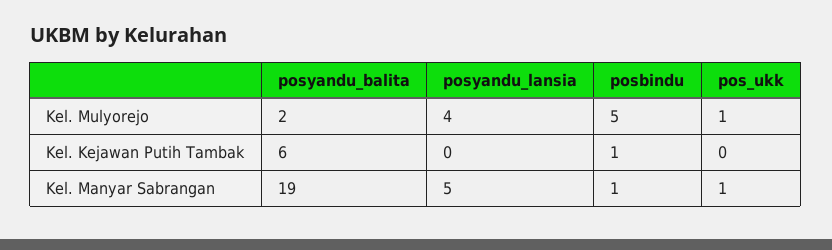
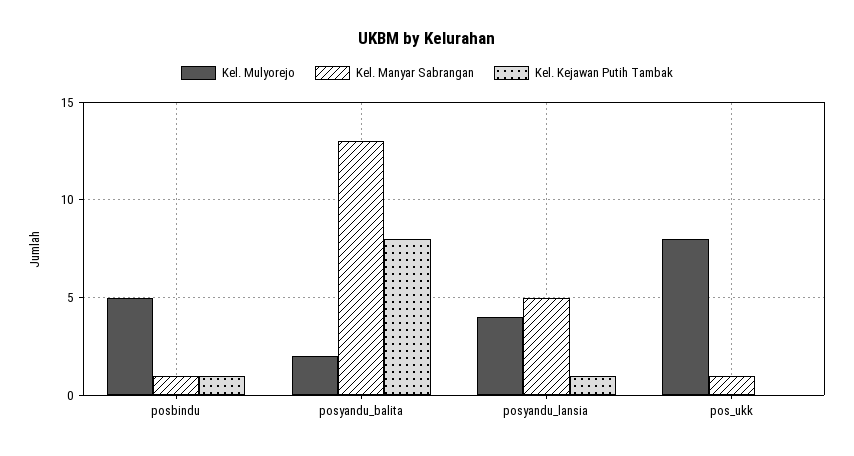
  {
    "Kel. Mulyorejo": {
      "posyandu_balita": 2,
      "posyandu_lansia": 4,
      "posbindu": 5,
-     "pos_ukk": 1
+     "pos_ukk": 8
    },
    "Kel. Kejawan Putih Tambak": {
-     "posyandu_balita": 6,
+     "posyandu_balita": 8,
-     "posyandu_lansia": 0,
+     "posyandu_lansia": 1,
      "posbindu": 1,
      "pos_ukk": 0
    },
    "Kel. Manyar Sabrangan": {
-     "posyandu_balita": 19,
+     "posyandu_balita": 13,
      "posyandu_lansia": 5,
      "posbindu": 1,
      "pos_ukk": 1
    }
  }

